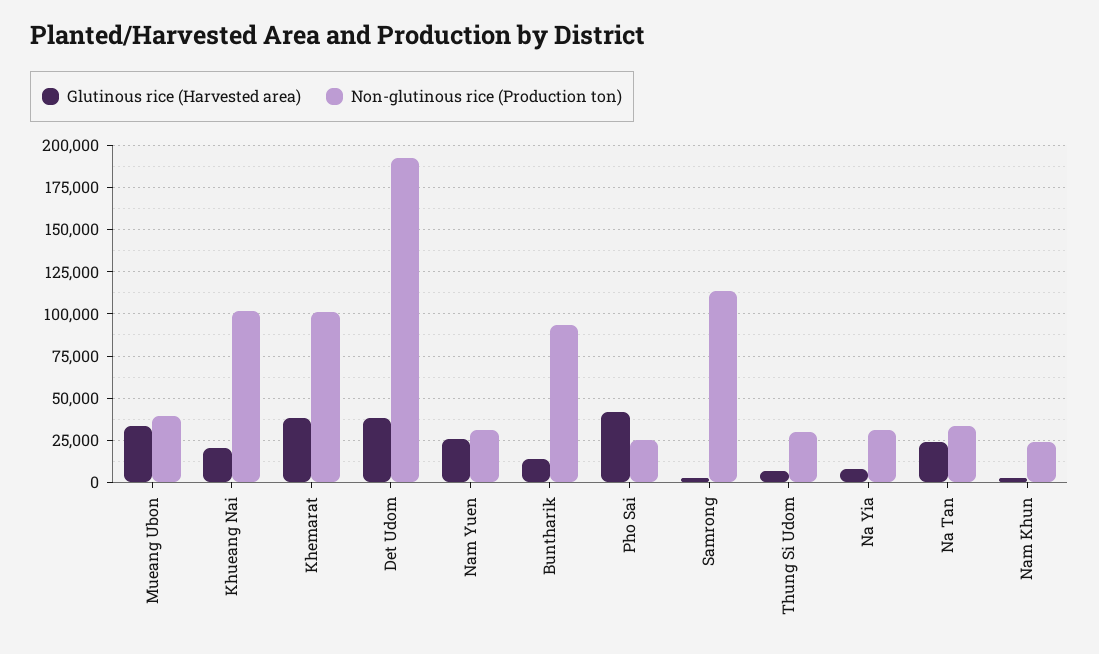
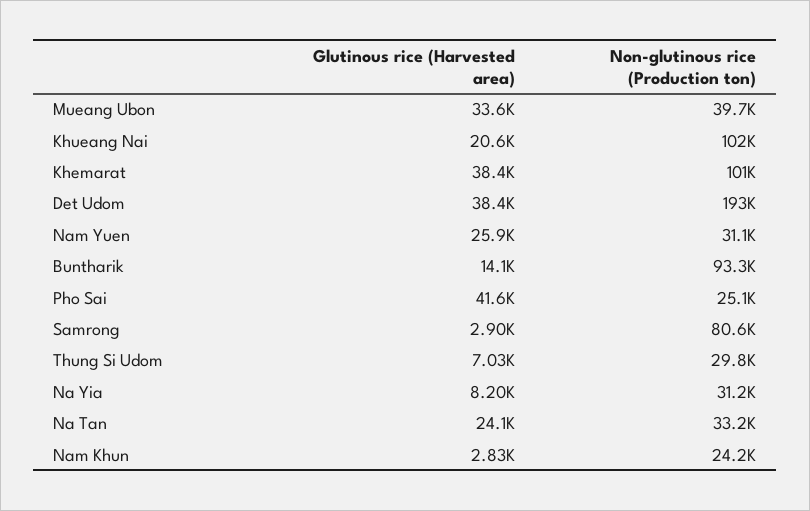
  {
    "Glutinous rice (Harvested area)": {
      "Mueang Ubon": 33600,
      "Khueang Nai": 20600,
      "Khemarat": 38400,
      "Det Udom": 38400,
      "Nam Yuen": 25900,
      "Buntharik": 14100,
      "Pho Sai": 41600,
      "Samrong": 2900,
      "Thung Si Udom": 7030,
      "Na Yia": 8200,
      "Na Tan": 24100,
      "Nam Khun": 2830
    },
    "Non-glutinous rice (Production ton)": {
      "Mueang Ubon": 39700,
      "Khueang Nai": 102000,
      "Khemarat": 101000,
      "Det Udom": 193000,
      "Nam Yuen": 31100,
      "Buntharik": 93300,
      "Pho Sai": 25100,
-     "Samrong": 115000,
+     "Samrong": 80600,
      "Thung Si Udom": 29800,
      "Na Yia": 31200,
      "Na Tan": 33200,
      "Nam Khun": 24200
    }
  }

